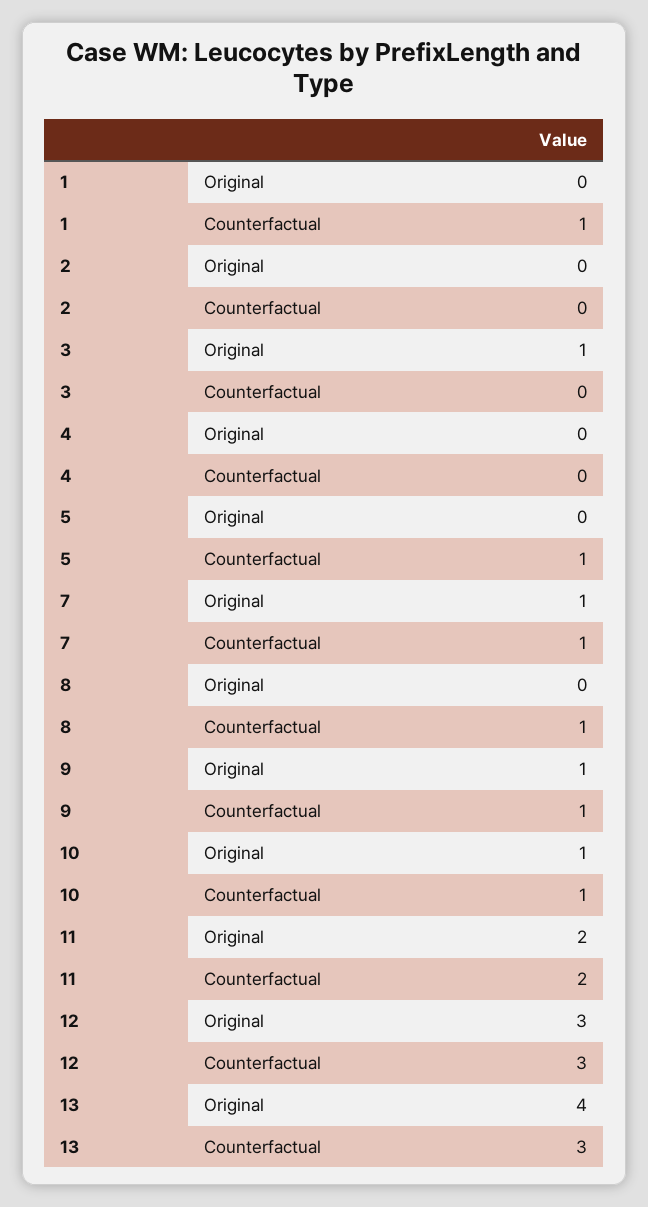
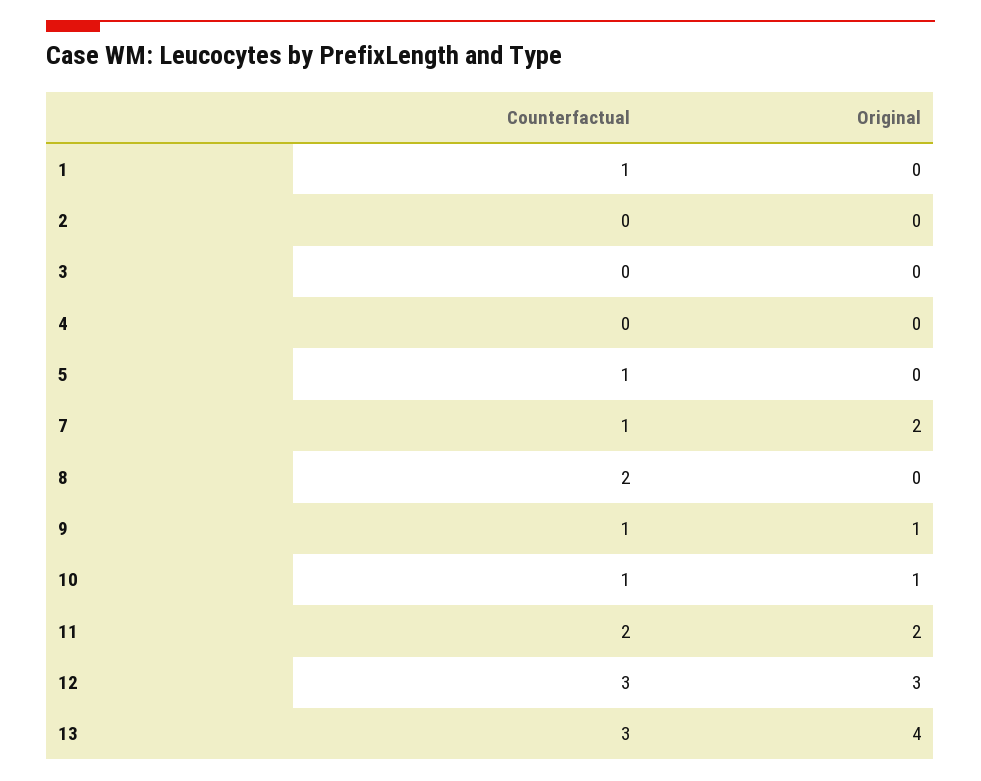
  {
    "1": {
      "Original": 0,
      "Counterfactual": 1
    },
    "2": {
      "Original": 0,
      "Counterfactual": 0
    },
    "3": {
-     "Original": 1,
+     "Original": 0,
      "Counterfactual": 0
    },
    "4": {
      "Original": 0,
      "Counterfactual": 0
    },
    "5": {
      "Original": 0,
      "Counterfactual": 1
    },
    "7": {
-     "Original": 1,
+     "Original": 2,
      "Counterfactual": 1
    },
    "8": {
      "Original": 0,
-     "Counterfactual": 1
+     "Counterfactual": 2
    },
    "9": {
      "Original": 1,
      "Counterfactual": 1
    },
    "10": {
      "Original": 1,
      "Counterfactual": 1
    },
    "11": {
      "Original": 2,
      "Counterfactual": 2
    },
    "12": {
      "Original": 3,
      "Counterfactual": 3
    },
    "13": {
      "Original": 4,
      "Counterfactual": 3
    }
  }

